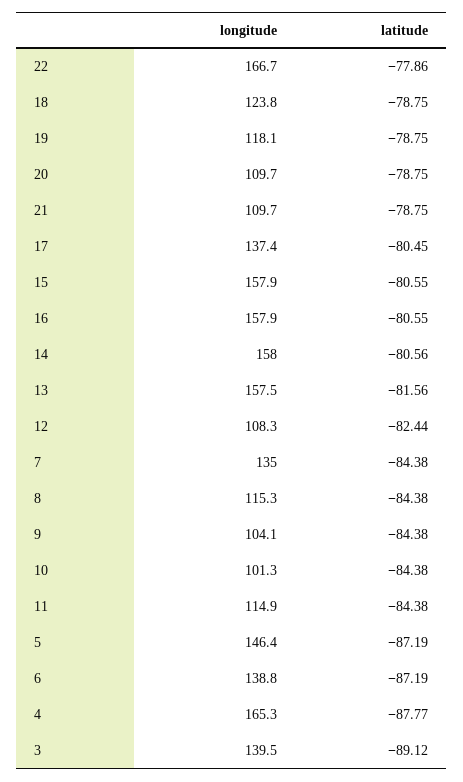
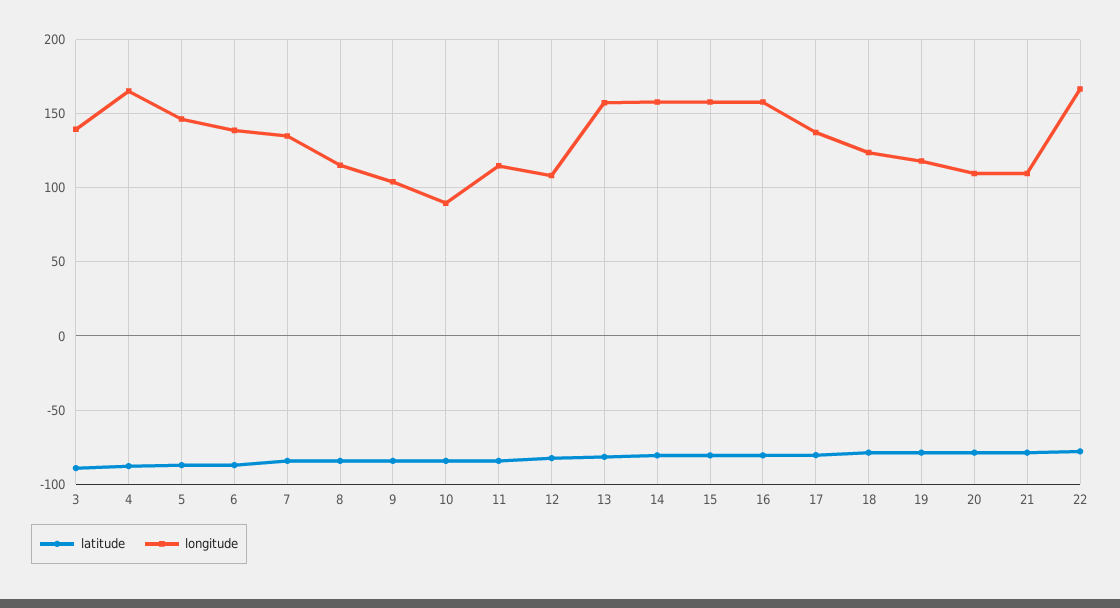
  {
    "longitude": {
      "22": 166.7,
      "18": 123.8,
      "19": 118.1,
      "20": 109.7,
      "21": 109.7,
      "17": 137.4,
      "15": 157.9,
      "16": 157.9,
      "14": 158,
      "13": 157.5,
      "12": 108.3,
      "7": 135,
      "8": 115.3,
      "9": 104.1,
-     "10": 101.3,
+     "10": 90,
      "11": 114.9,
      "5": 146.4,
      "6": 138.8,
      "4": 165.3,
      "3": 139.5
    },
    "latitude": {
      "22": -77.86,
      "18": -78.75,
      "19": -78.75,
      "20": -78.75,
      "21": -78.75,
      "17": -80.45,
      "15": -80.55,
      "16": -80.55,
      "14": -80.56,
      "13": -81.56,
      "12": -82.44,
      "7": -84.38,
      "8": -84.38,
      "9": -84.38,
      "10": -84.38,
      "11": -84.38,
      "5": -87.19,
      "6": -87.19,
      "4": -87.77,
      "3": -89.12
    }
  }

